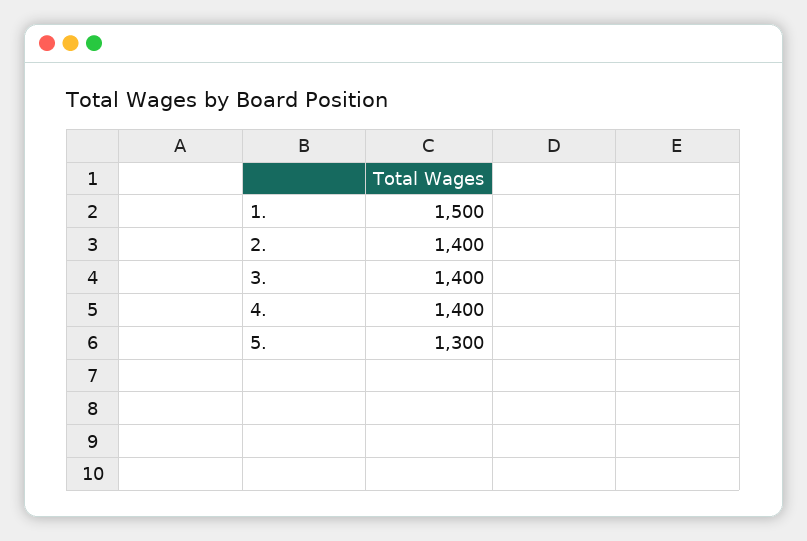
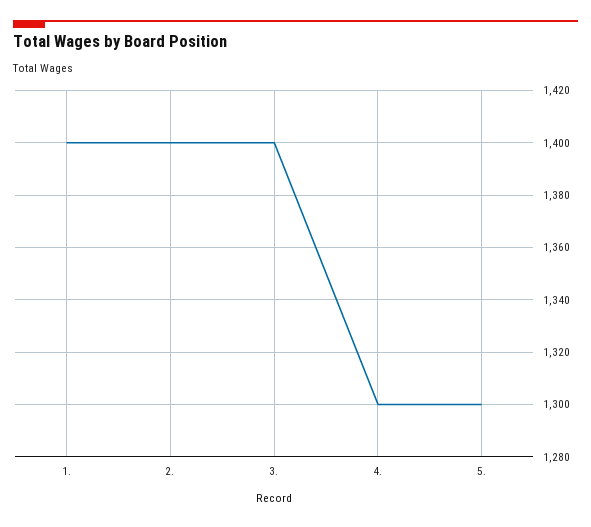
  {
-   "1.": 1500,
+   "1.": 1400,
    "2.": 1400,
    "3.": 1400,
-   "4.": 1400,
+   "4.": 1300,
    "5.": 1300
  }

